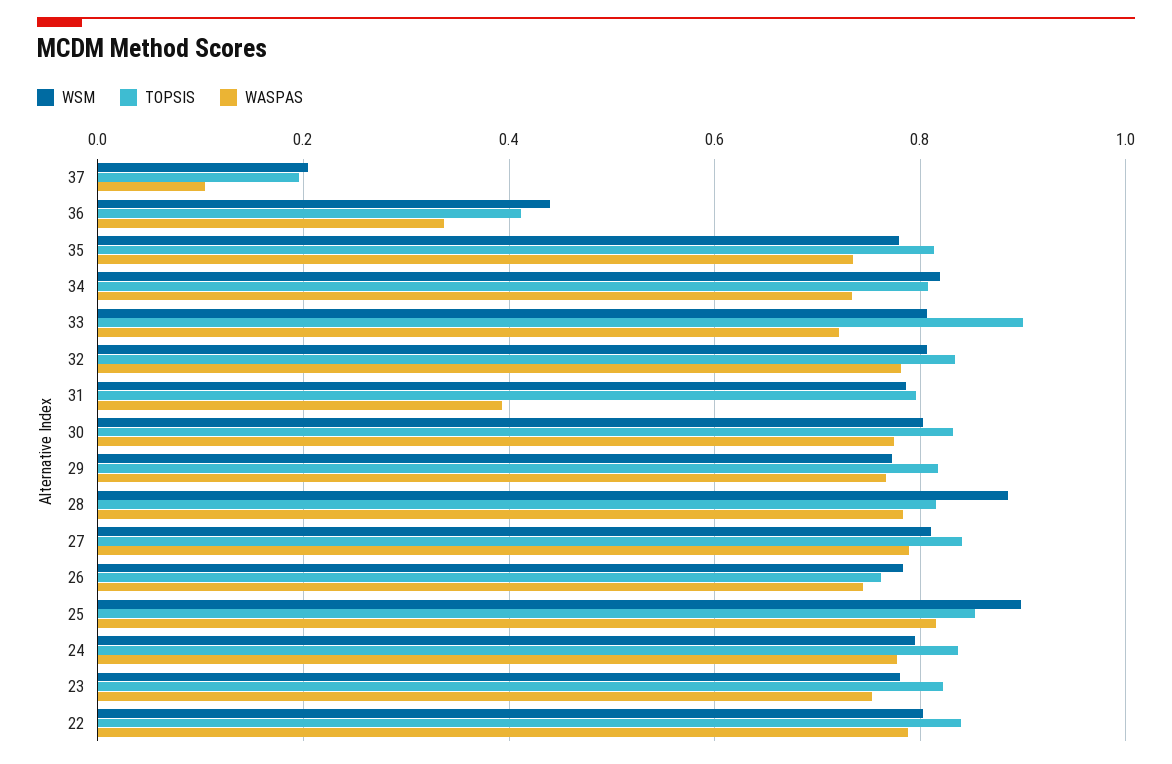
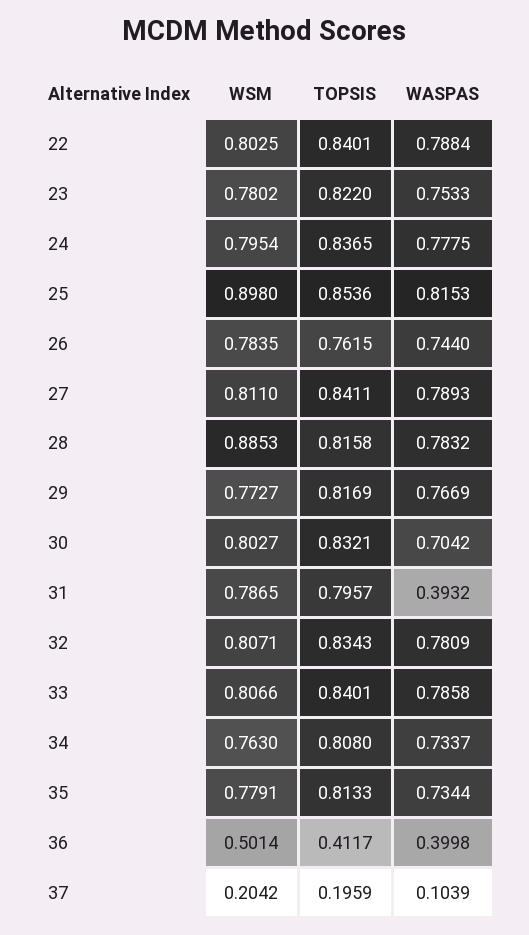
  {
    "WSM": {
      "37": 0.2042,
-     "36": 0.44,
+     "36": 0.5014,
      "35": 0.7791,
-     "34": 0.82,
+     "34": 0.763,
      "33": 0.8066,
      "32": 0.8071,
      "31": 0.7865,
      "30": 0.8027,
      "29": 0.7727,
      "28": 0.8853,
      "27": 0.811,
      "26": 0.7835,
      "25": 0.898,
      "24": 0.7954,
      "23": 0.7802,
      "22": 0.8025
    },
    "TOPSIS": {
      "37": 0.1959,
      "36": 0.4117,
      "35": 0.8133,
      "34": 0.808,
-     "33": 0.9,
+     "33": 0.8401,
      "32": 0.8343,
      "31": 0.7957,
      "30": 0.8321,
      "29": 0.8169,
      "28": 0.8158,
      "27": 0.8411,
      "26": 0.7615,
      "25": 0.8536,
      "24": 0.8365,
      "23": 0.822,
      "22": 0.8401
    },
    "WASPAS": {
      "37": 0.1039,
-     "36": 0.34,
+     "36": 0.3998,
      "35": 0.7344,
      "34": 0.7337,
-     "33": 0.72,
+     "33": 0.7858,
      "32": 0.7809,
      "31": 0.3932,
-     "30": 0.78,
+     "30": 0.7042,
      "29": 0.7669,
      "28": 0.7832,
      "27": 0.7893,
      "26": 0.744,
      "25": 0.8153,
      "24": 0.7775,
      "23": 0.7533,
      "22": 0.7884
    }
  }

